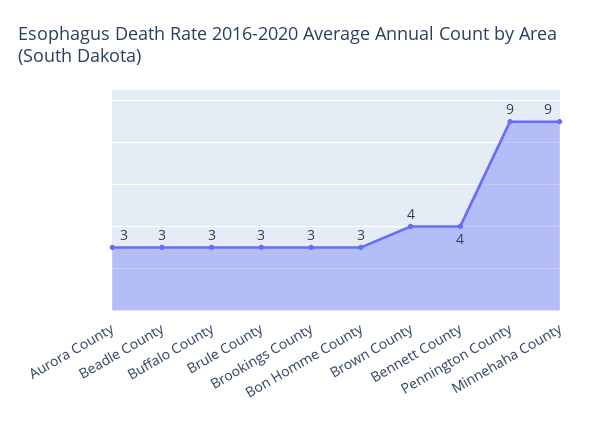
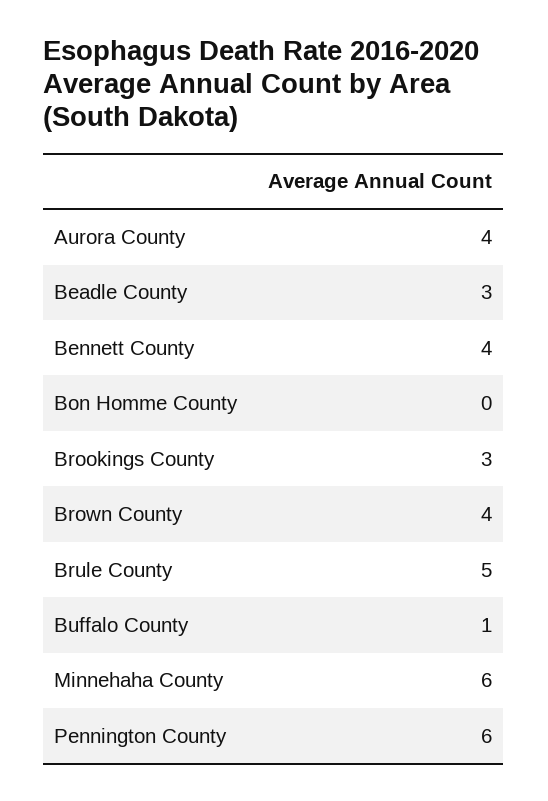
  {
-   "Aurora County": 3,
+   "Aurora County": 4,
    "Beadle County": 3,
-   "Buffalo County": 3,
+   "Buffalo County": 1,
-   "Brule County": 3,
+   "Brule County": 5,
    "Brookings County": 3,
-   "Bon Homme County": 3,
+   "Bon Homme County": 0,
    "Brown County": 4,
    "Bennett County": 4,
-   "Pennington County": 9,
+   "Pennington County": 6,
-   "Minnehaha County": 9
+   "Minnehaha County": 6
  }

